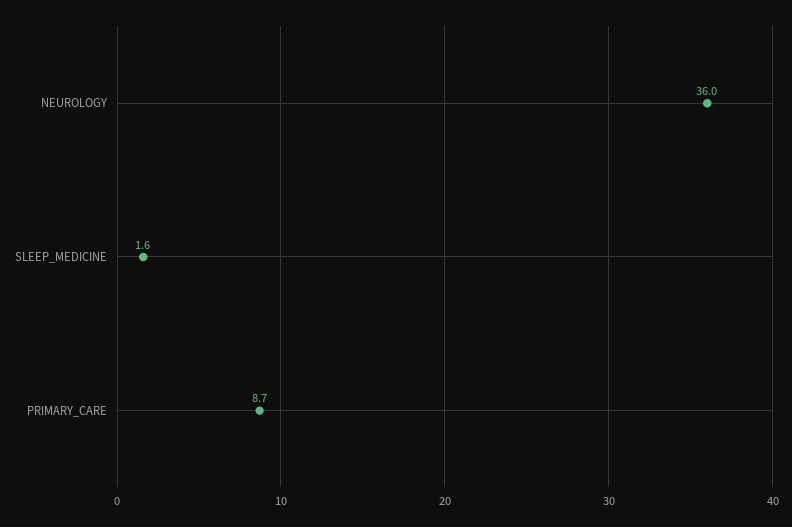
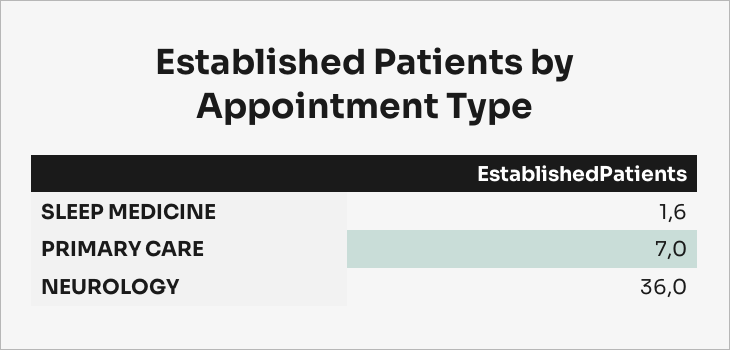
  {
    "NEUROLOGY": 36,
    "SLEEP_MEDICINE": 1.6,
-   "PRIMARY_CARE": 8.7
+   "PRIMARY_CARE": 7
  }

